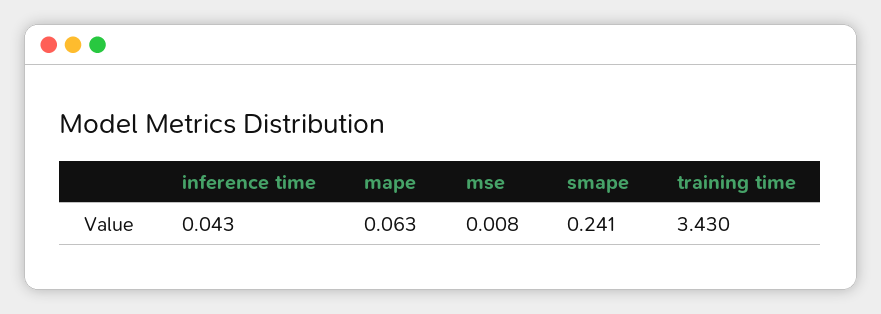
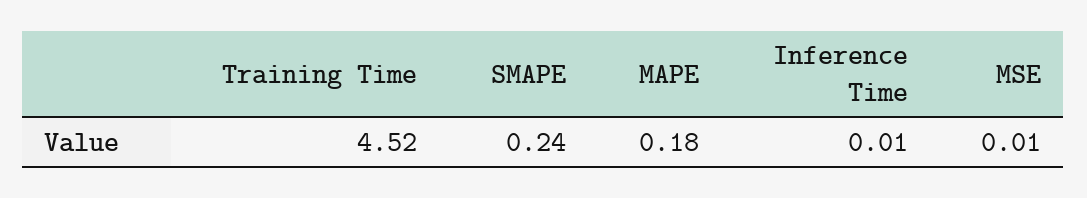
  {
-   "inference time": 0.043,
+   "inference time": 0.01,
-   "mape": 0.063,
+   "mape": 0.18,
    "mse": 0.008,
    "smape": 0.241,
-   "training time": 3.43
+   "training time": 4.52
  }

